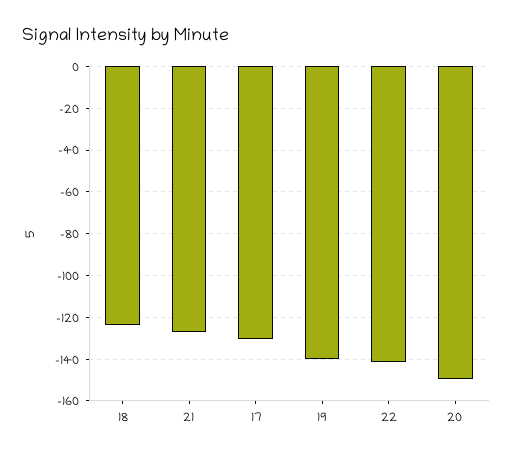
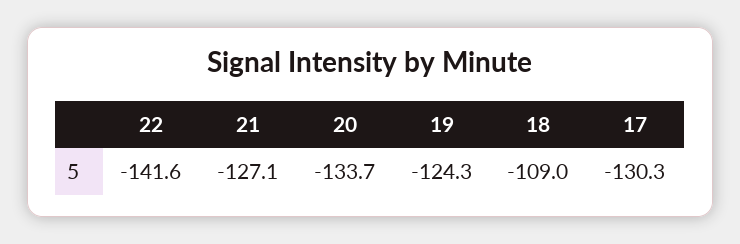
  {
-   "18": -125,
+   "18": -109,
    "21": -127.1,
    "17": -130.3,
-   "19": -140,
+   "19": -124.3,
    "22": -141.6,
-   "20": -150
+   "20": -133.7
  }

